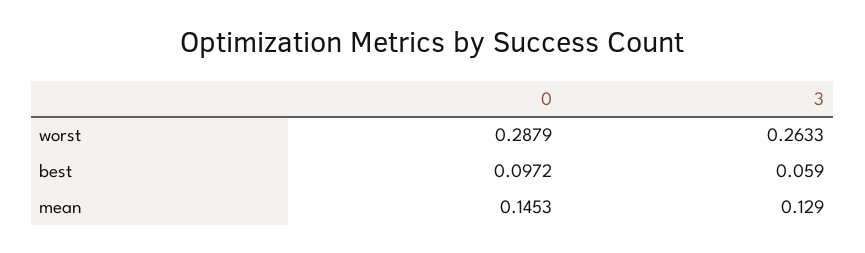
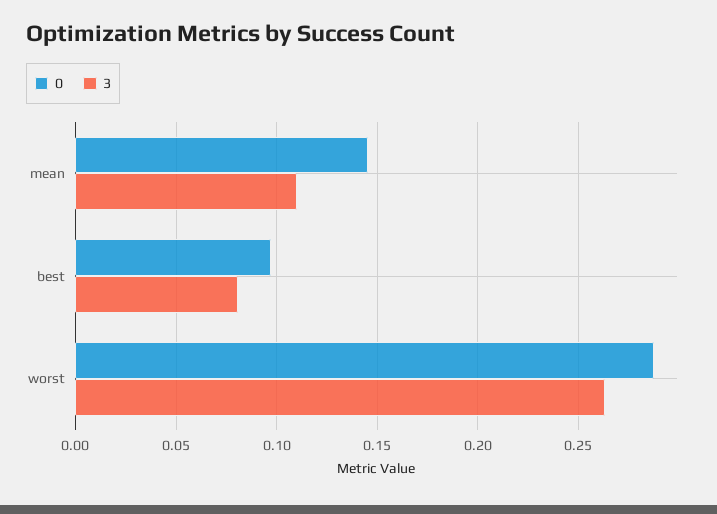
  {
    "0": {
      "worst": 0.2879,
      "best": 0.0972,
      "mean": 0.1453
    },
    "3": {
      "worst": 0.2633,
-     "best": 0.059,
+     "best": 0.08,
-     "mean": 0.129
+     "mean": 0.11
    }
  }

